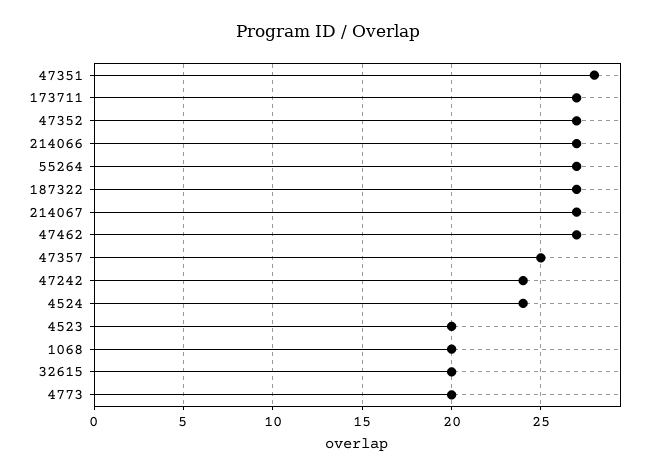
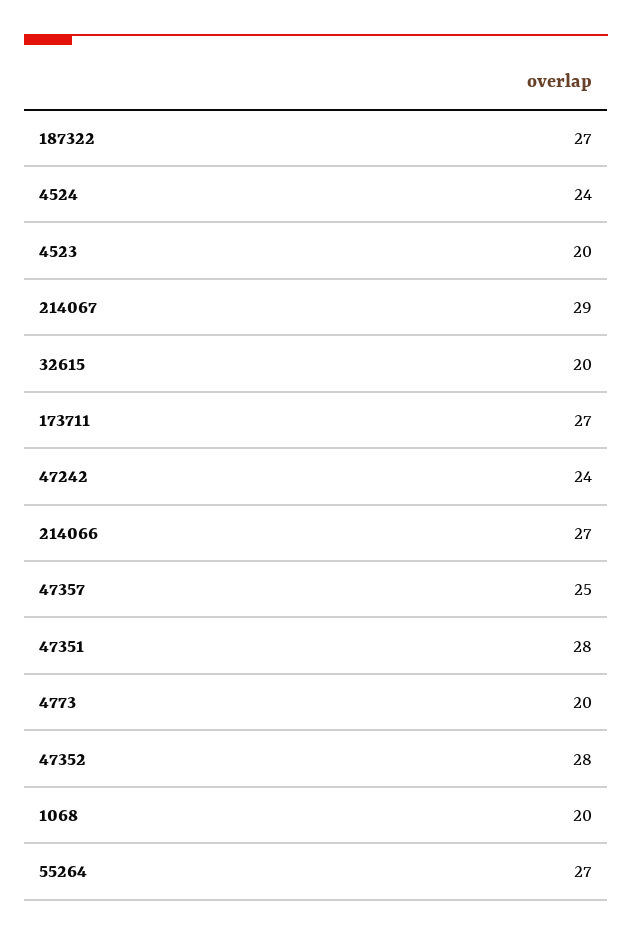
  {
    "47351": 28,
    "173711": 27,
-   "47352": 27,
+   "47352": 28,
    "214066": 27,
    "55264": 27,
    "187322": 27,
-   "214067": 27,
+   "214067": 29,
-   "47462": 27,
    "47357": 25,
    "47242": 24,
    "4524": 24,
    "4523": 20,
    "1068": 20,
    "32615": 20,
    "4773": 20
  }

